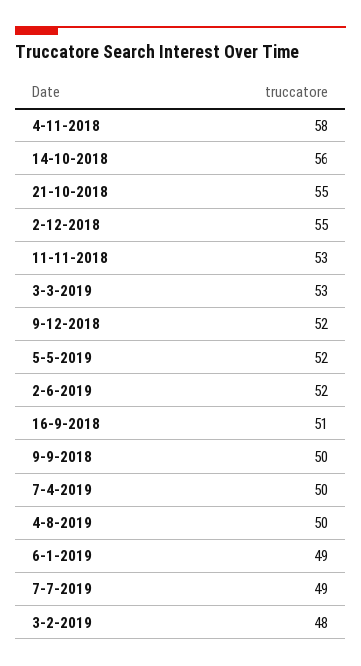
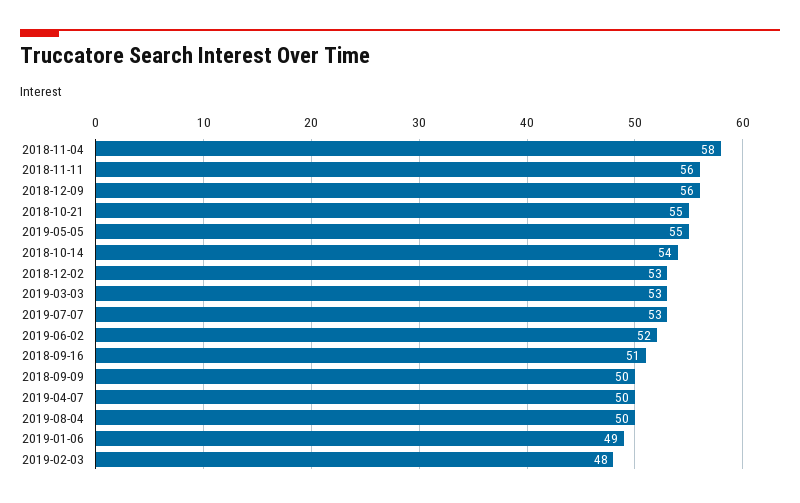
  {
    "4-11-2018": 58,
-   "14-10-2018": 56,
+   "14-10-2018": 54,
    "21-10-2018": 55,
-   "2-12-2018": 55,
+   "2-12-2018": 53,
-   "11-11-2018": 53,
+   "11-11-2018": 56,
    "3-3-2019": 53,
-   "9-12-2018": 52,
+   "9-12-2018": 56,
-   "5-5-2019": 52,
+   "5-5-2019": 55,
    "2-6-2019": 52,
    "16-9-2018": 51,
    "9-9-2018": 50,
    "7-4-2019": 50,
    "4-8-2019": 50,
    "6-1-2019": 49,
-   "7-7-2019": 49,
+   "7-7-2019": 53,
    "3-2-2019": 48
  }

